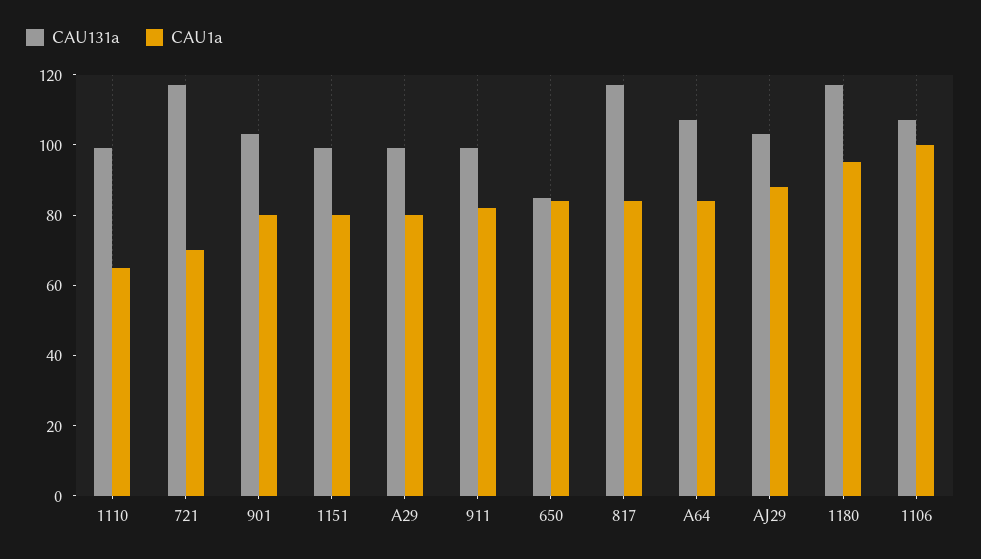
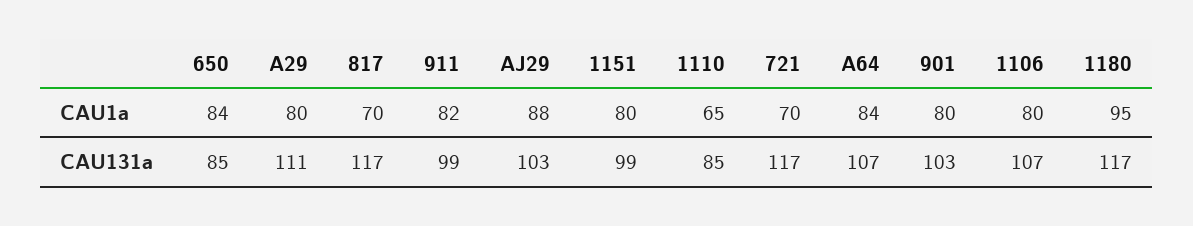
  {
    "CAU131a": {
-     "1110": 100,
+     "1110": 85,
      "721": 117,
      "901": 103,
      "1151": 99,
-     "A29": 100,
+     "A29": 111,
      "911": 99,
      "650": 85,
      "817": 117,
      "A64": 107,
      "AJ29": 103,
      "1180": 117,
      "1106": 107
    },
    "CAU1a": {
      "1110": 65,
      "721": 70,
      "901": 80,
      "1151": 80,
      "A29": 80,
      "911": 82,
      "650": 84,
-     "817": 85,
+     "817": 70,
      "A64": 84,
      "AJ29": 88,
      "1180": 95,
-     "1106": 100
+     "1106": 80
    }
  }

